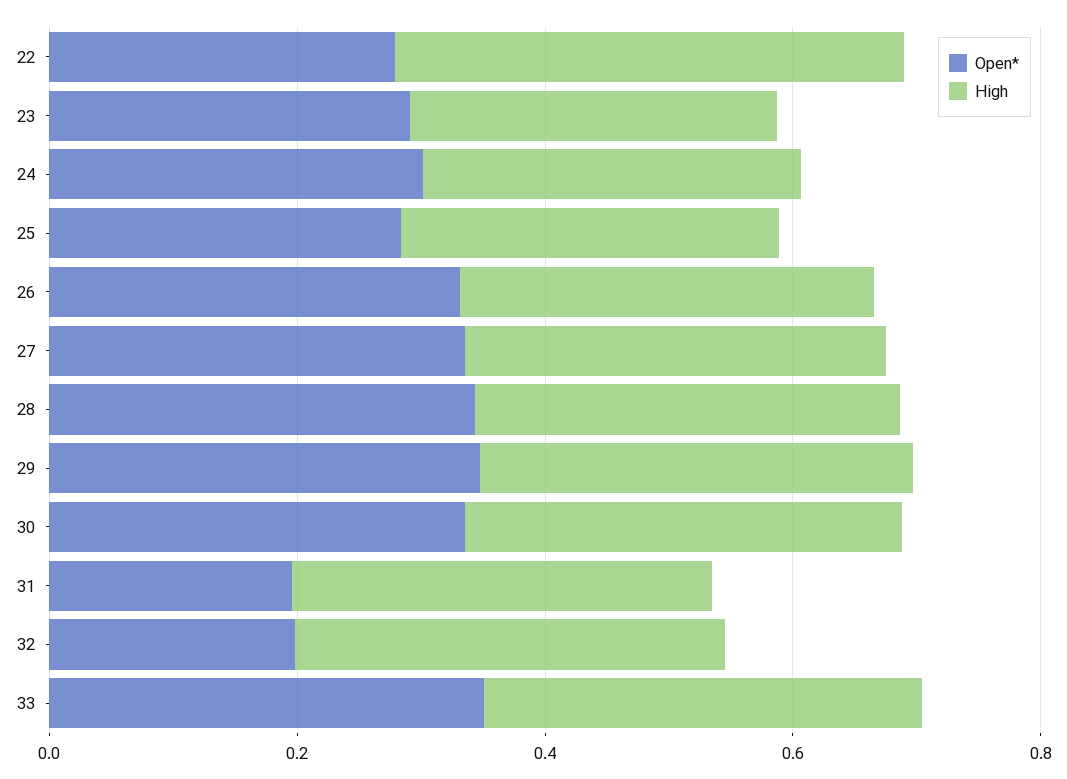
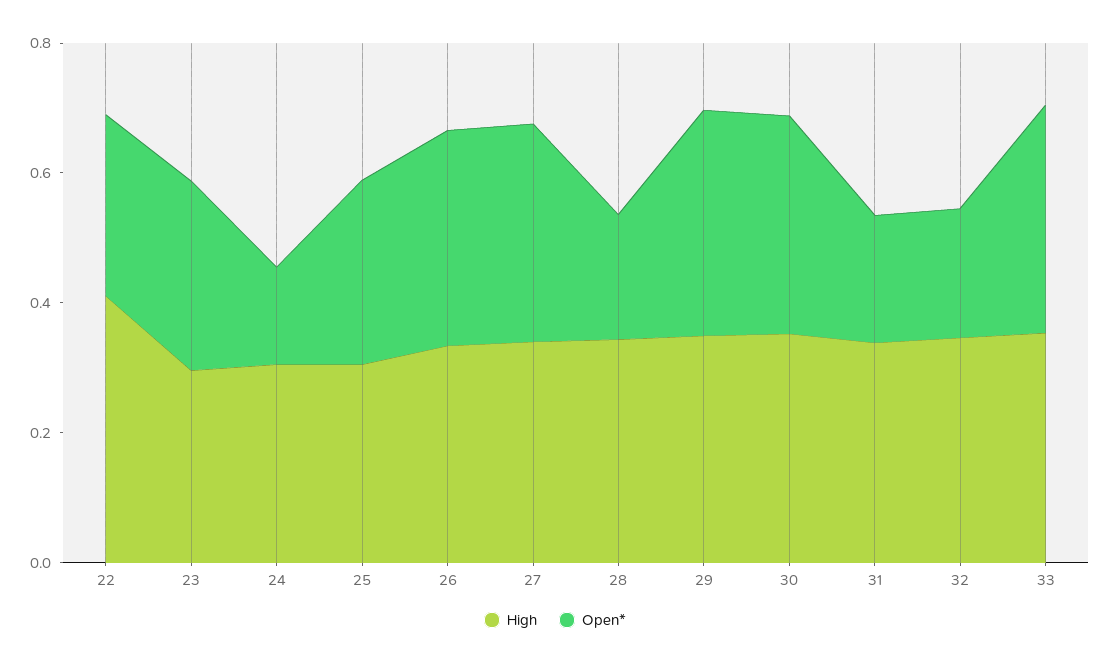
  {
    "Open*": {
      "22": 0.3,
      "23": 0.3,
-     "24": 0.3,
+     "24": 0.15,
      "25": 0.3,
      "26": 0.35,
      "27": 0.35,
-     "28": 0.35,
+     "28": 0.2,
      "29": 0.35,
      "30": 0.35,
      "31": 0.2,
      "32": 0.2,
      "33": 0.35
    },
    "High": {
      "22": 0.4,
      "23": 0.3,
      "24": 0.3,
      "25": 0.3,
      "26": 0.35,
      "27": 0.35,
      "28": 0.35,
      "29": 0.35,
      "30": 0.35,
      "31": 0.35,
      "32": 0.35,
      "33": 0.35
    }
  }

